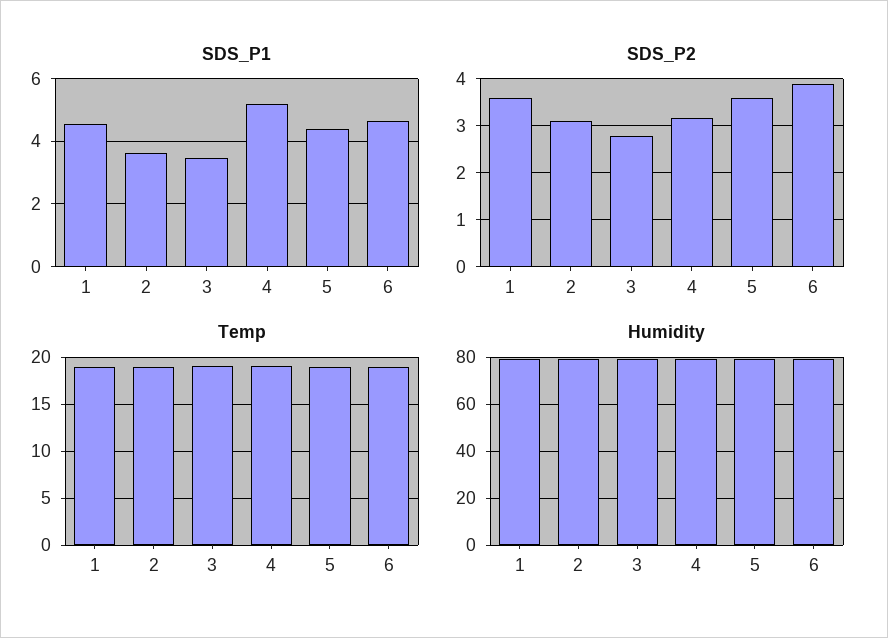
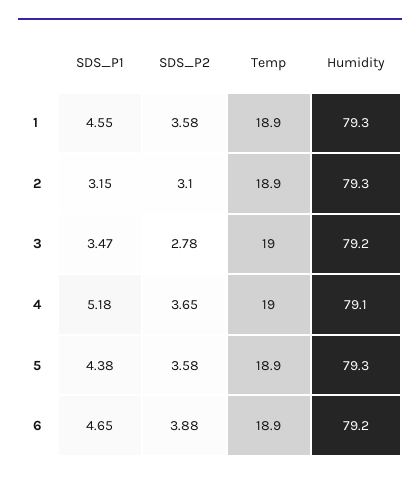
  {
    "SDS_P1": {
      "1": 4.55,
-     "2": 3.6,
+     "2": 3.15,
      "3": 3.47,
      "4": 5.18,
      "5": 4.38,
      "6": 4.65
    },
    "SDS_P2": {
      "1": 3.58,
      "2": 3.1,
      "3": 2.78,
-     "4": 3.2,
+     "4": 3.65,
      "5": 3.58,
      "6": 3.88
    },
    "Temp": {
      "1": 18.9,
      "2": 18.9,
      "3": 19,
      "4": 19,
      "5": 18.9,
      "6": 18.9
    },
    "Humidity": {
      "1": 79.3,
      "2": 79.3,
      "3": 79.2,
      "4": 79.1,
      "5": 79.3,
      "6": 79.2
    }
  }

